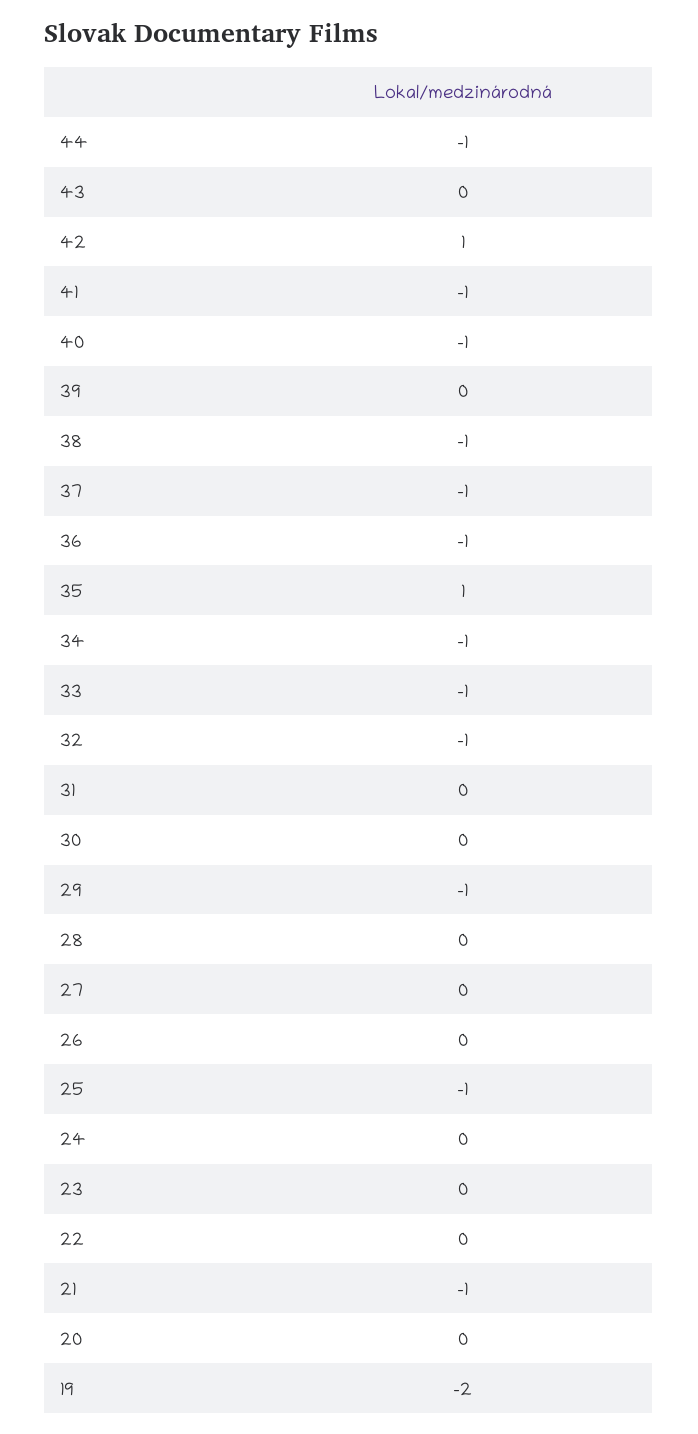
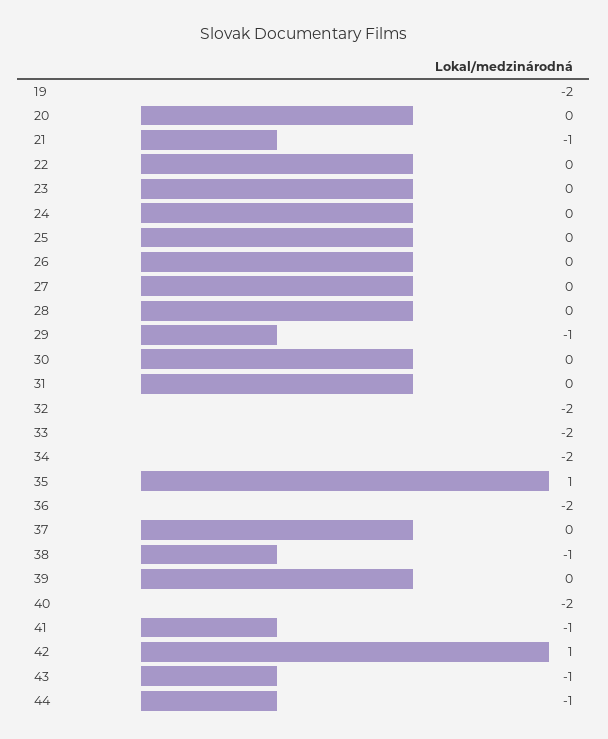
  {
    "44": -1,
-   "43": 0,
+   "43": -1,
    "42": 1,
    "41": -1,
-   "40": -1,
+   "40": -2,
    "39": 0,
    "38": -1,
-   "37": -1,
+   "37": 0,
-   "36": -1,
+   "36": -2,
    "35": 1,
-   "34": -1,
+   "34": -2,
-   "33": -1,
+   "33": -2,
-   "32": -1,
+   "32": -2,
    "31": 0,
    "30": 0,
    "29": -1,
    "28": 0,
    "27": 0,
    "26": 0,
-   "25": -1,
+   "25": 0,
    "24": 0,
    "23": 0,
    "22": 0,
    "21": -1,
    "20": 0,
    "19": -2
  }

